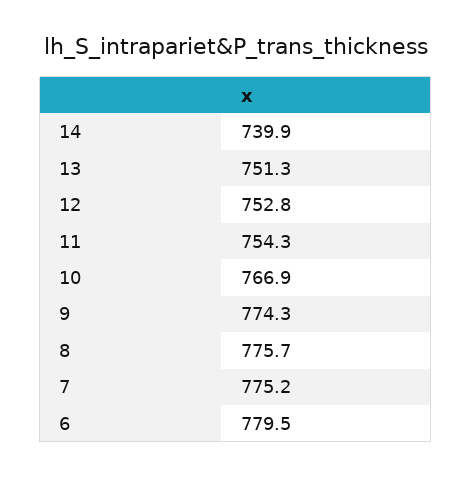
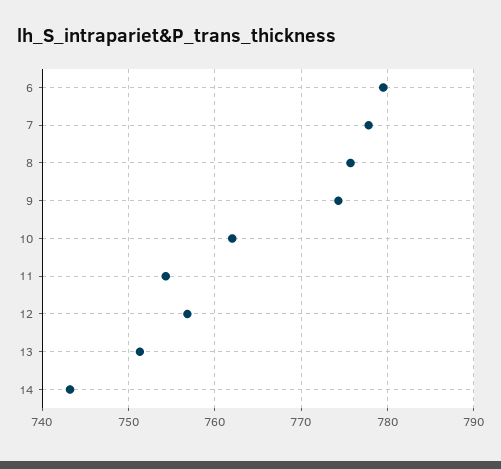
  {
-   "14": 739.9,
+   "14": 743,
    "13": 751.3,
-   "12": 752.8,
+   "12": 757,
    "11": 754.3,
-   "10": 766.9,
+   "10": 762,
    "9": 774.3,
    "8": 775.7,
-   "7": 775.2,
+   "7": 778,
    "6": 779.5
  }

